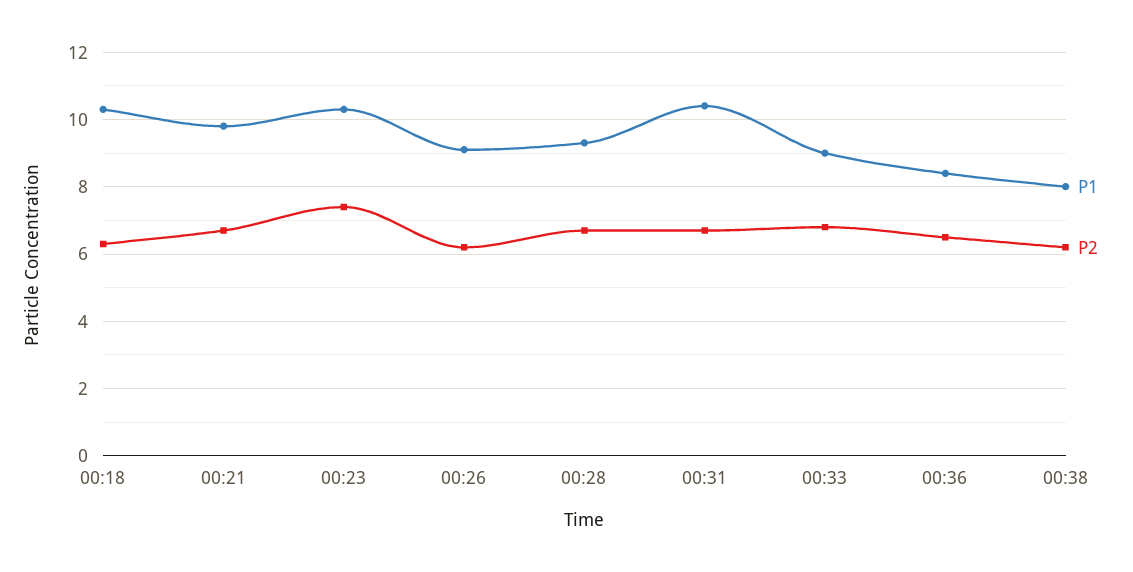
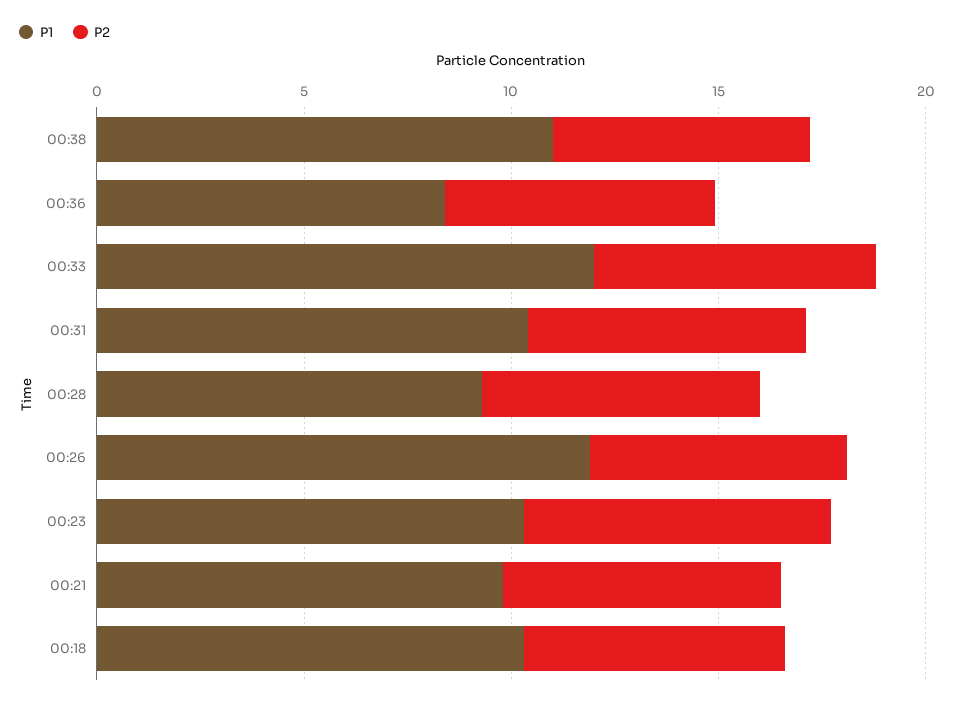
  {
    "P1": {
      "00:18": 10.5,
      "00:21": 10,
      "00:23": 10.5,
-     "00:26": 9,
+     "00:26": 12,
      "00:28": 9.5,
      "00:31": 10.5,
-     "00:33": 9,
+     "00:33": 12,
      "00:36": 8.5,
-     "00:38": 8
+     "00:38": 11
    },
    "P2": {
      "00:18": 6.5,
      "00:21": 6.5,
      "00:23": 7.5,
      "00:26": 6,
      "00:28": 6.5,
      "00:31": 6.5,
      "00:33": 7,
      "00:36": 6.5,
      "00:38": 6
    }
  }

